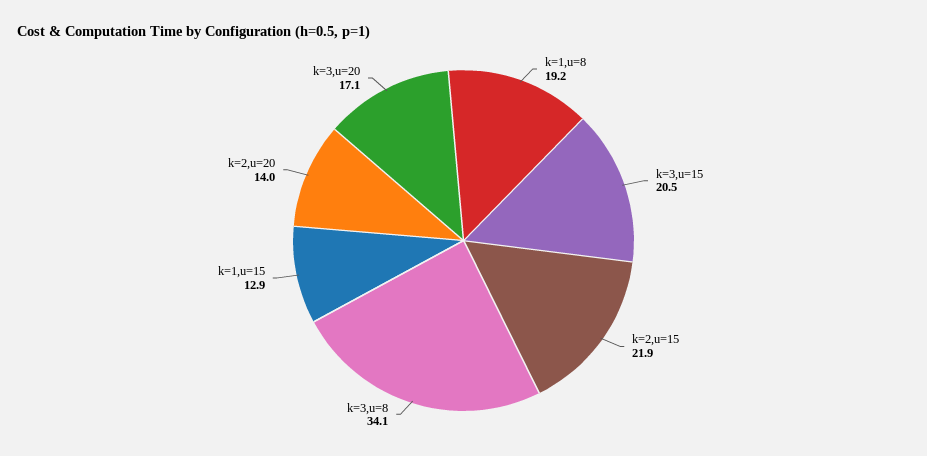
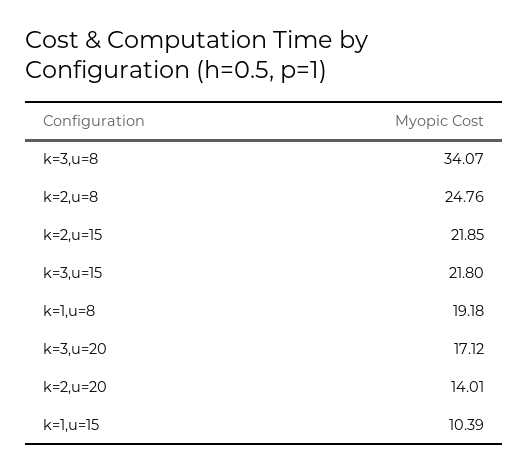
  {
    "k=1,u=8": 19.18,
-   "k=3,u=15": 20.5,
+   "k=3,u=15": 21.8,
    "k=2,u=15": 21.85,
    "k=3,u=8": 34.07,
-   "k=1,u=15": 12.9,
+   "k=1,u=15": 10.39,
    "k=2,u=20": 14.01,
-   "k=3,u=20": 17.12
+   "k=3,u=20": 17.12,
+   "k=2,u=8": 24.76
  }

